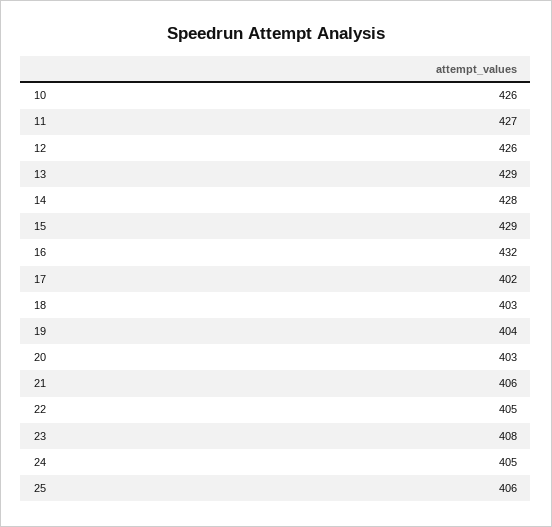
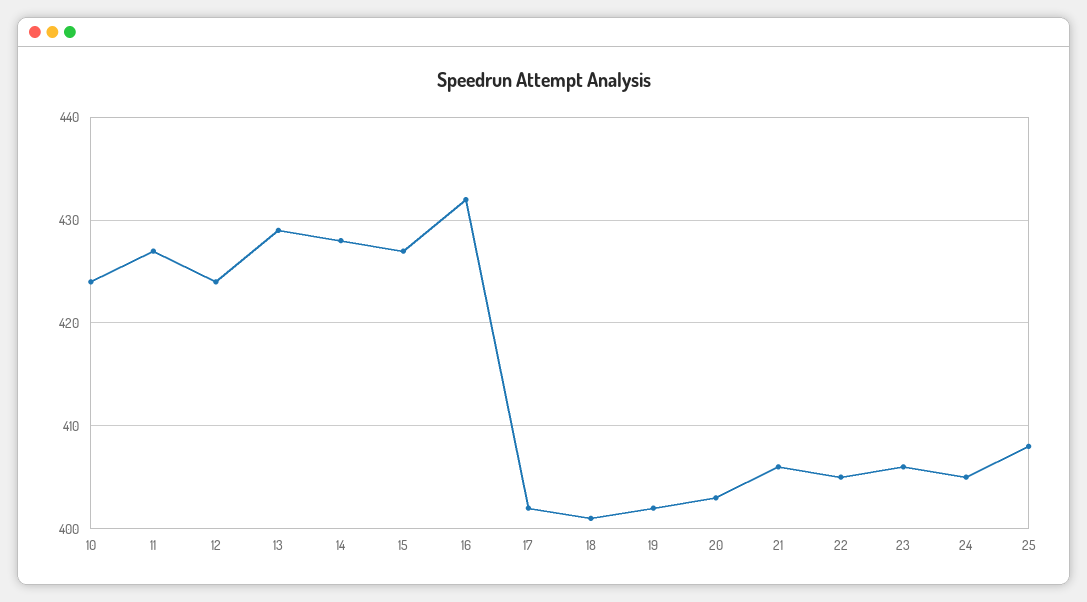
  {
-   "10": 426,
+   "10": 424,
    "11": 427,
-   "12": 426,
+   "12": 424,
    "13": 429,
    "14": 428,
-   "15": 429,
+   "15": 427,
    "16": 432,
    "17": 402,
-   "18": 403,
+   "18": 401,
-   "19": 404,
+   "19": 402,
    "20": 403,
    "21": 406,
    "22": 405,
-   "23": 408,
+   "23": 406,
    "24": 405,
-   "25": 406
+   "25": 408
  }

